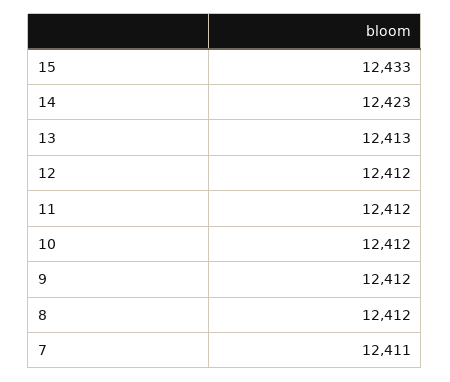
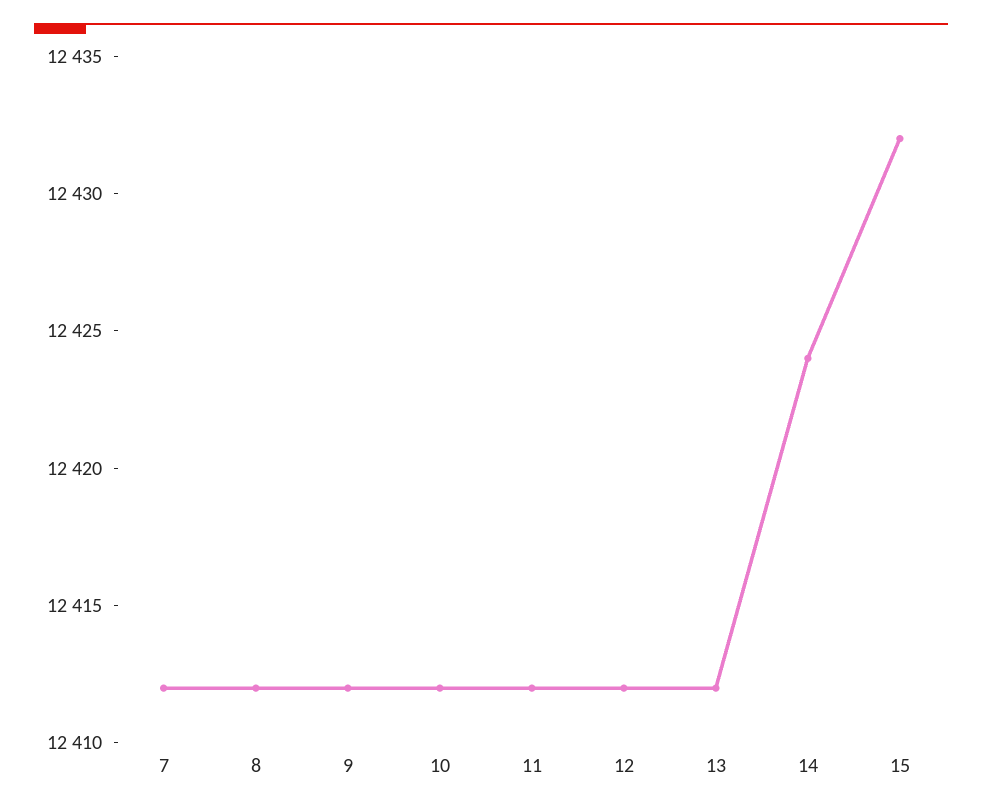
  {
-   "15": 12433,
+   "15": 12432,
-   "14": 12423,
+   "14": 12424,
-   "13": 12413,
+   "13": 12412,
    "12": 12412,
    "11": 12412,
    "10": 12412,
    "9": 12412,
    "8": 12412,
-   "7": 12411
+   "7": 12412
  }

